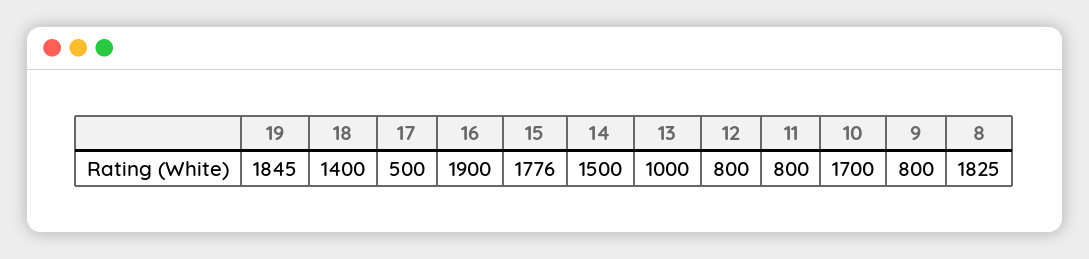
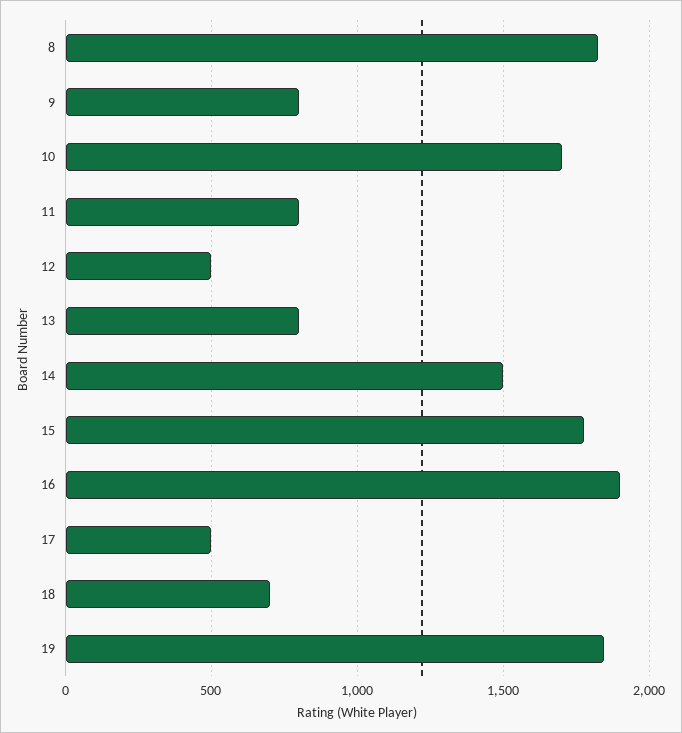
  {
    "19": 1845,
-   "18": 1400,
+   "18": 700,
    "17": 500,
    "16": 1900,
    "15": 1776,
    "14": 1500,
-   "13": 1000,
+   "13": 800,
-   "12": 800,
+   "12": 500,
    "11": 800,
    "10": 1700,
    "9": 800,
    "8": 1825
  }

